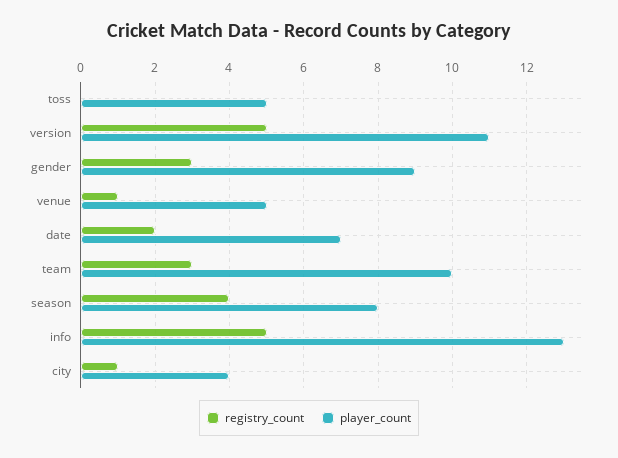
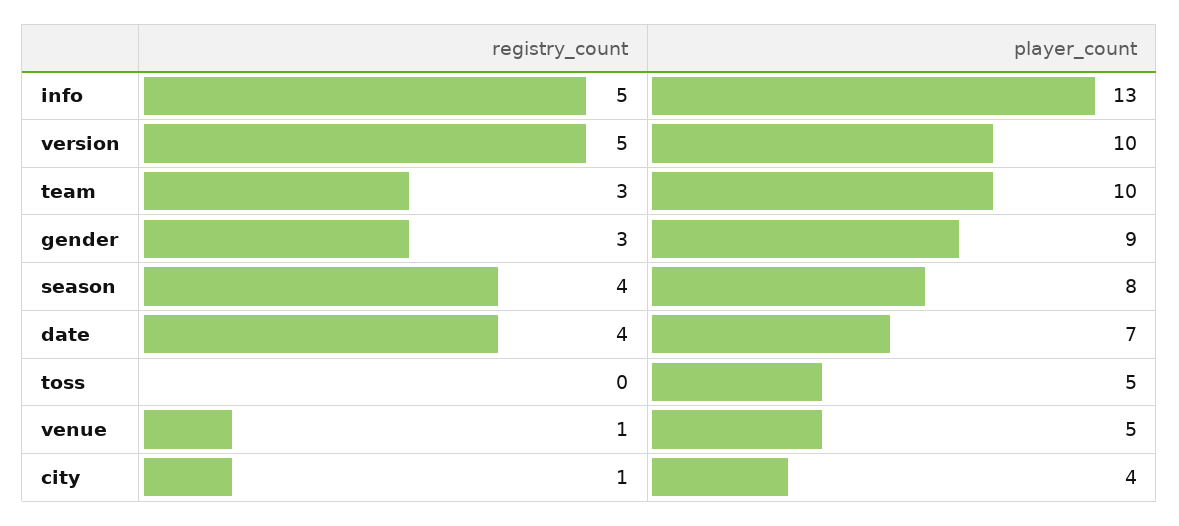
  {
    "registry_count": {
      "toss": 0,
      "version": 5,
      "gender": 3,
      "venue": 1,
-     "date": 2,
+     "date": 4,
      "team": 3,
      "season": 4,
      "info": 5,
      "city": 1
    },
    "player_count": {
      "toss": 5,
-     "version": 11,
+     "version": 10,
      "gender": 9,
      "venue": 5,
      "date": 7,
      "team": 10,
      "season": 8,
      "info": 13,
      "city": 4
    }
  }

